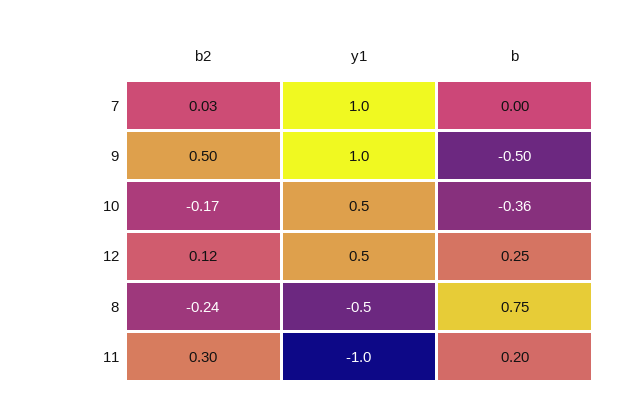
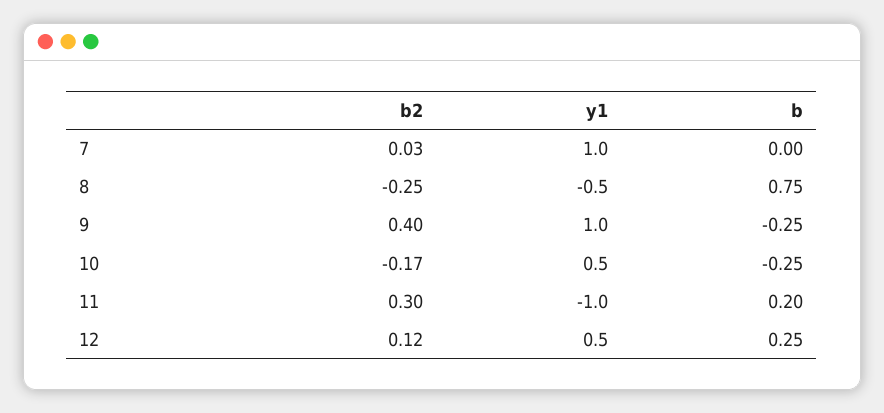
  {
    "b2": {
      "7": 0.03,
-     "9": 0.5,
+     "9": 0.4,
      "10": -0.17,
      "12": 0.12,
-     "8": -0.24,
+     "8": -0.25,
      "11": 0.3
    },
    "y1": {
      "7": 1,
      "9": 1,
      "10": 0.5,
      "12": 0.5,
      "8": -0.5,
      "11": -1
    },
    "b": {
      "7": 0,
-     "9": -0.5,
+     "9": -0.25,
-     "10": -0.36,
+     "10": -0.25,
      "12": 0.25,
      "8": 0.75,
      "11": 0.2
    }
  }

